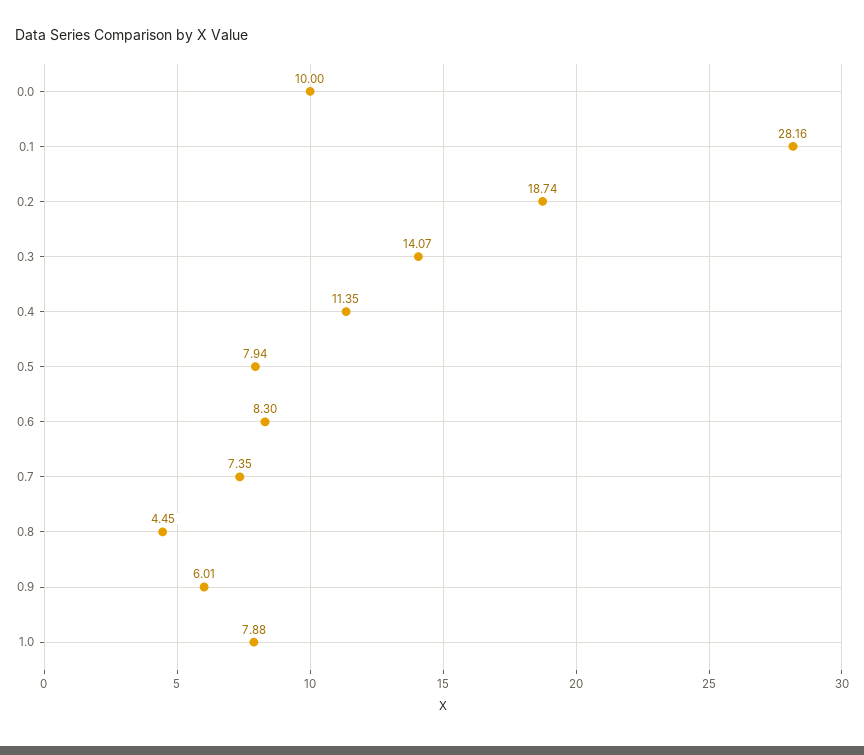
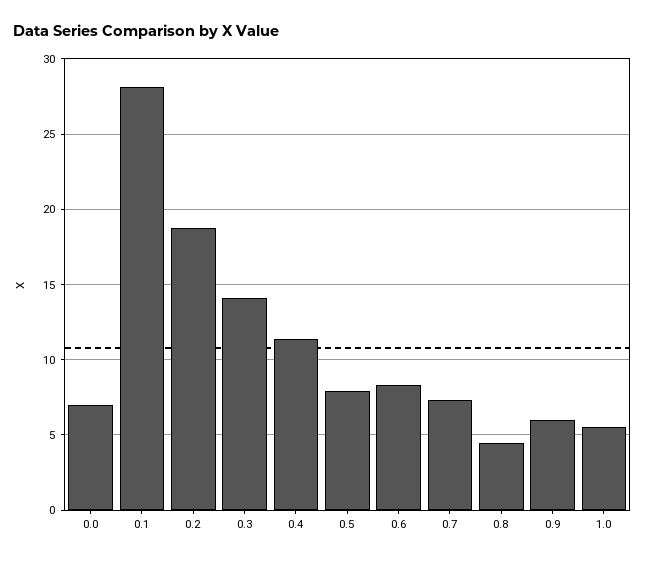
  {
-   "0.0": 10,
+   "0.0": 7,
    "0.1": 28.16,
    "0.2": 18.74,
    "0.3": 14.07,
    "0.4": 11.35,
    "0.5": 7.94,
    "0.6": 8.3,
    "0.7": 7.35,
    "0.8": 4.45,
    "0.9": 6.01,
-   "1.0": 7.88
+   "1.0": 5.5
  }

